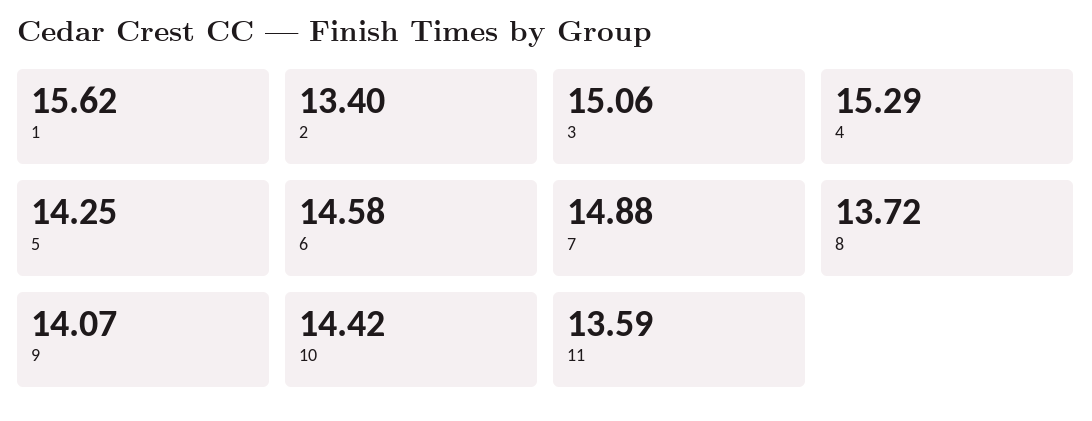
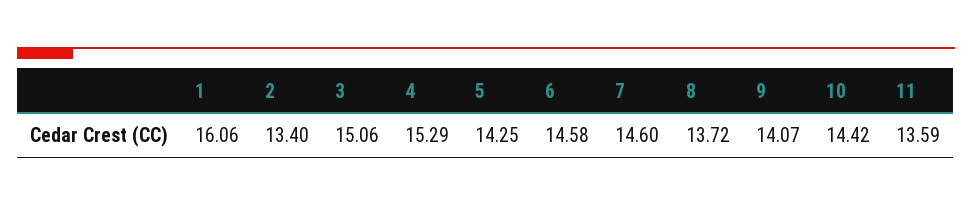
  {
-   "1": 15.62,
+   "1": 16.06,
    "2": 13.4,
    "3": 15.06,
    "4": 15.29,
    "5": 14.25,
    "6": 14.58,
-   "7": 14.88,
+   "7": 14.6,
    "8": 13.72,
    "9": 14.07,
    "10": 14.42,
    "11": 13.59
  }

